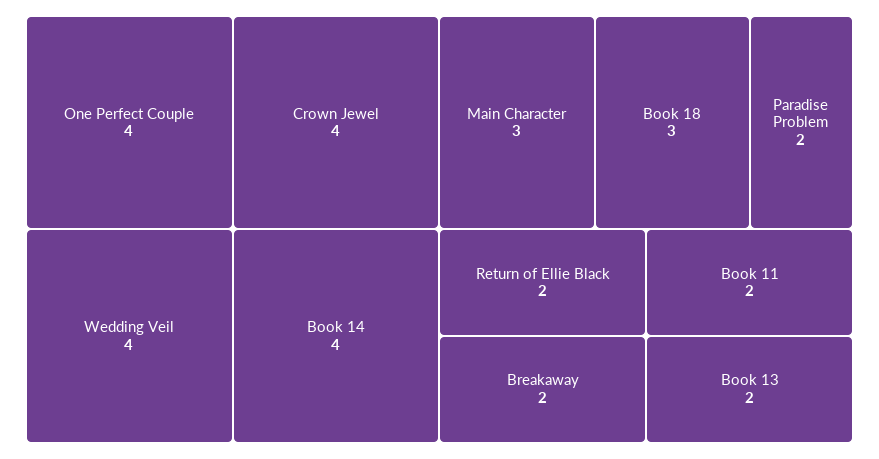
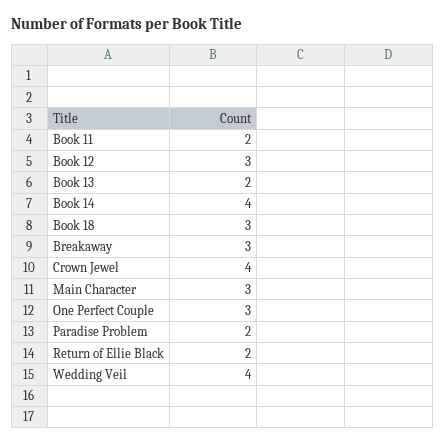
  {
-   "One Perfect Couple": 4,
+   "One Perfect Couple": 3,
    "Crown Jewel": 4,
    "Wedding Veil": 4,
    "Book 14": 4,
    "Main Character": 3,
    "Book 18": 3,
    "Paradise Problem": 2,
    "Return of Ellie Black": 2,
-   "Breakaway": 2,
+   "Breakaway": 3,
    "Book 11": 2,
-   "Book 13": 2
+   "Book 13": 2,
+   "Book 12": 3
  }

